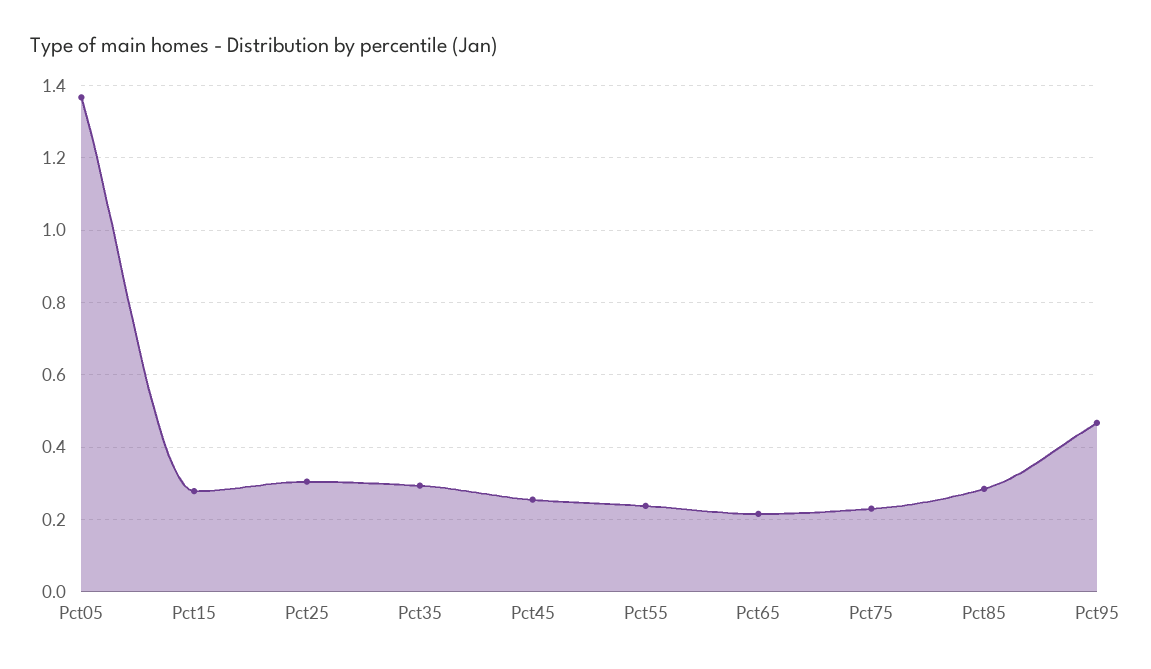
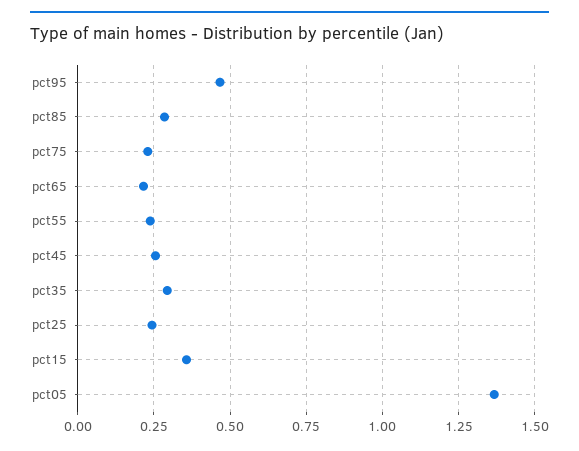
  {
    "Pct05": 1.36,
-   "Pct15": 0.28,
+   "Pct15": 0.35,
-   "Pct25": 0.3,
+   "Pct25": 0.25,
    "Pct35": 0.3,
    "Pct45": 0.26,
    "Pct55": 0.24,
    "Pct65": 0.22,
    "Pct75": 0.24,
    "Pct85": 0.28,
    "Pct95": 0.46
  }

